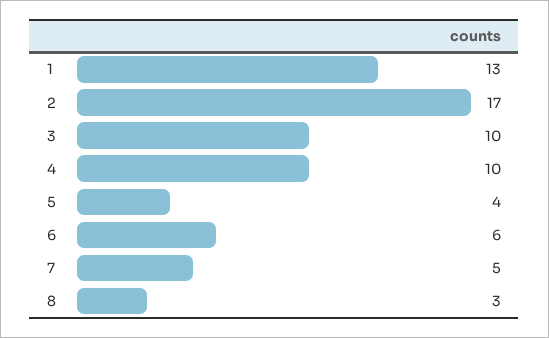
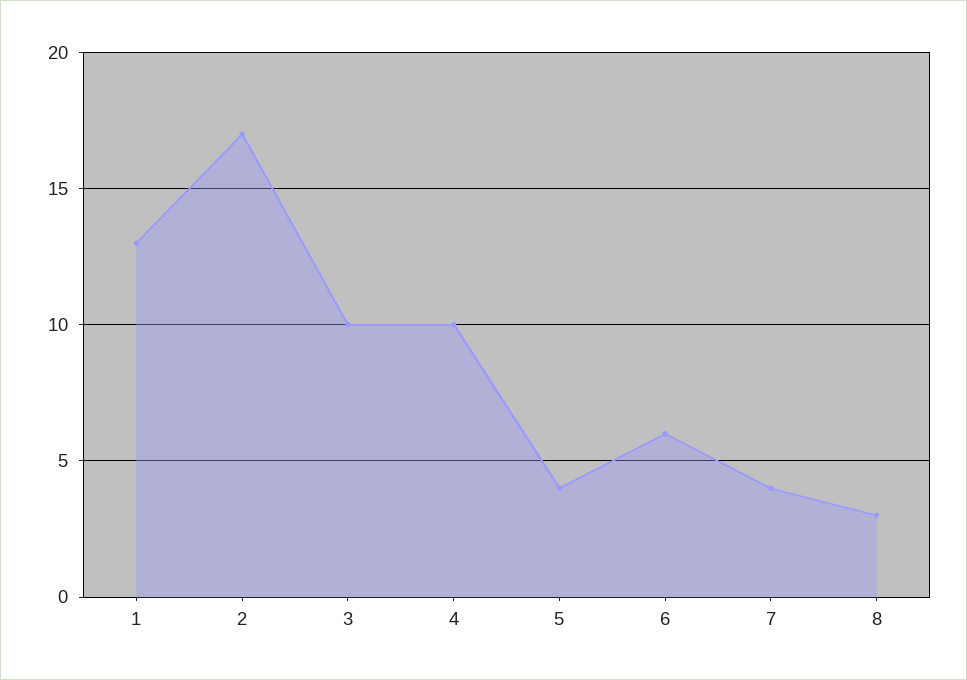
  {
    "1": 13,
    "2": 17,
    "3": 10,
    "4": 10,
    "5": 4,
    "6": 6,
-   "7": 5,
+   "7": 4,
    "8": 3
  }

